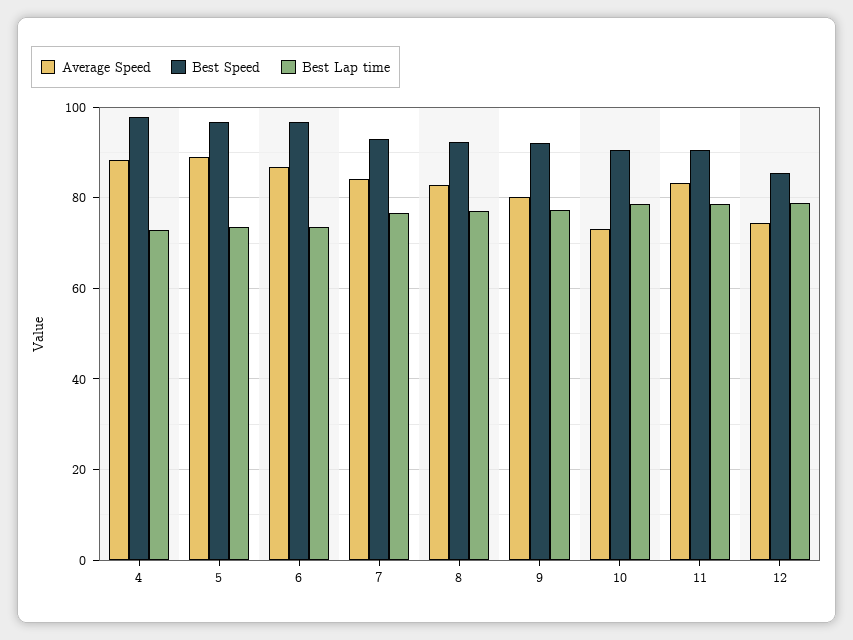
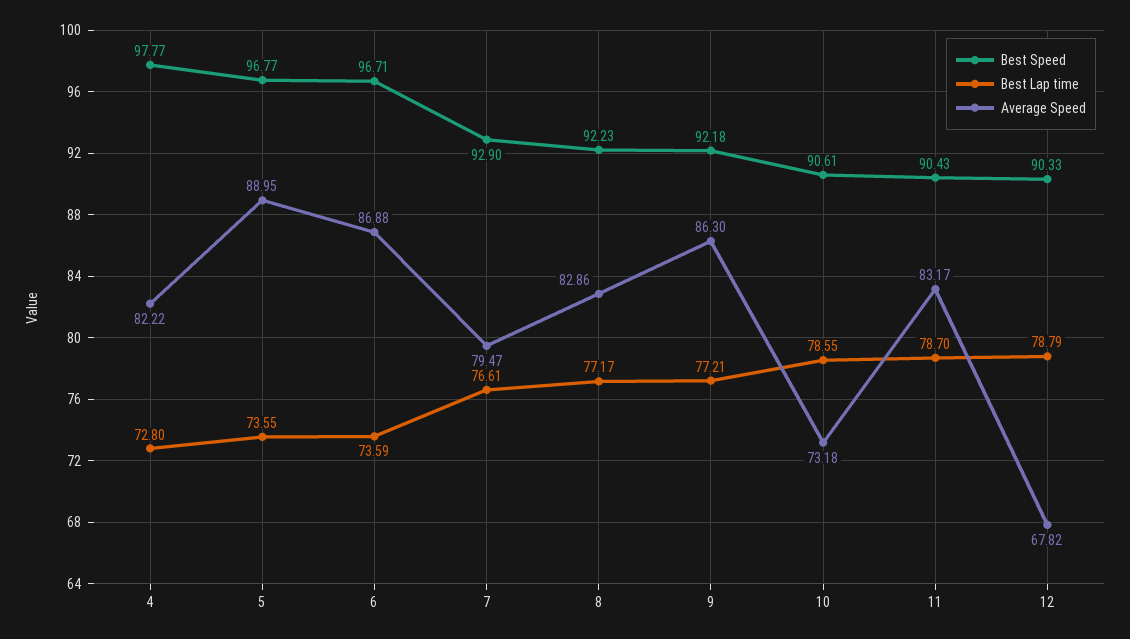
  {
    "Average Speed": {
-     "4": 88,
+     "4": 82.22,
      "5": 88.95,
      "6": 86.88,
-     "7": 84,
+     "7": 79.47,
      "8": 82.86,
-     "9": 80,
+     "9": 86.3,
      "10": 73.18,
      "11": 83.17,
-     "12": 74
+     "12": 67.82
    },
    "Best Speed": {
      "4": 97.77,
      "5": 96.77,
      "6": 96.71,
      "7": 92.9,
      "8": 92.23,
      "9": 92.18,
      "10": 90.61,
      "11": 90.43,
-     "12": 86
+     "12": 90.33
    },
    "Best Lap time": {
      "4": 72.8,
      "5": 73.55,
      "6": 73.59,
      "7": 76.61,
      "8": 77.17,
      "9": 77.21,
      "10": 78.55,
      "11": 78.7,
      "12": 78.79
    }
  }

